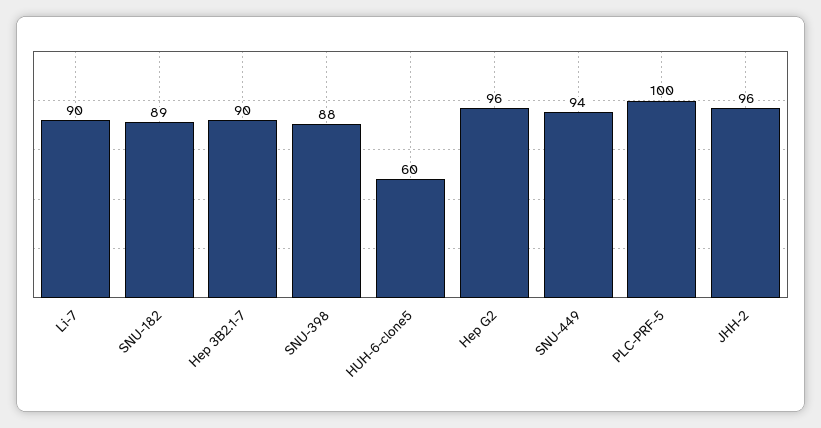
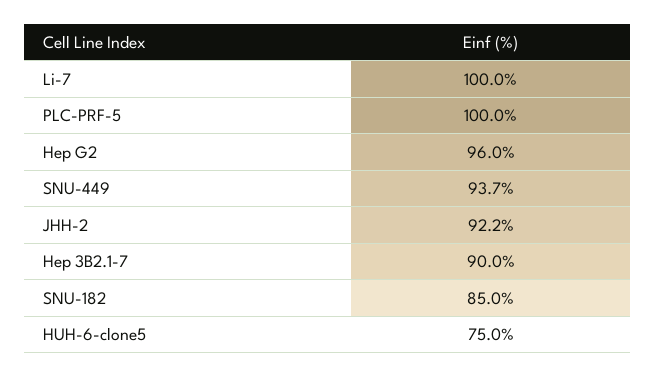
  {
-   "Li-7": 90,
+   "Li-7": 100,
-   "SNU-182": 89,
+   "SNU-182": 85,
    "Hep 3B2.1-7": 90,
-   "SNU-398": 88,
-   "HUH-6-clone5": 60,
+   "HUH-6-clone5": 75,
    "Hep G2": 96,
    "SNU-449": 93.7,
    "PLC-PRF-5": 100,
-   "JHH-2": 96
+   "JHH-2": 92.2
  }

